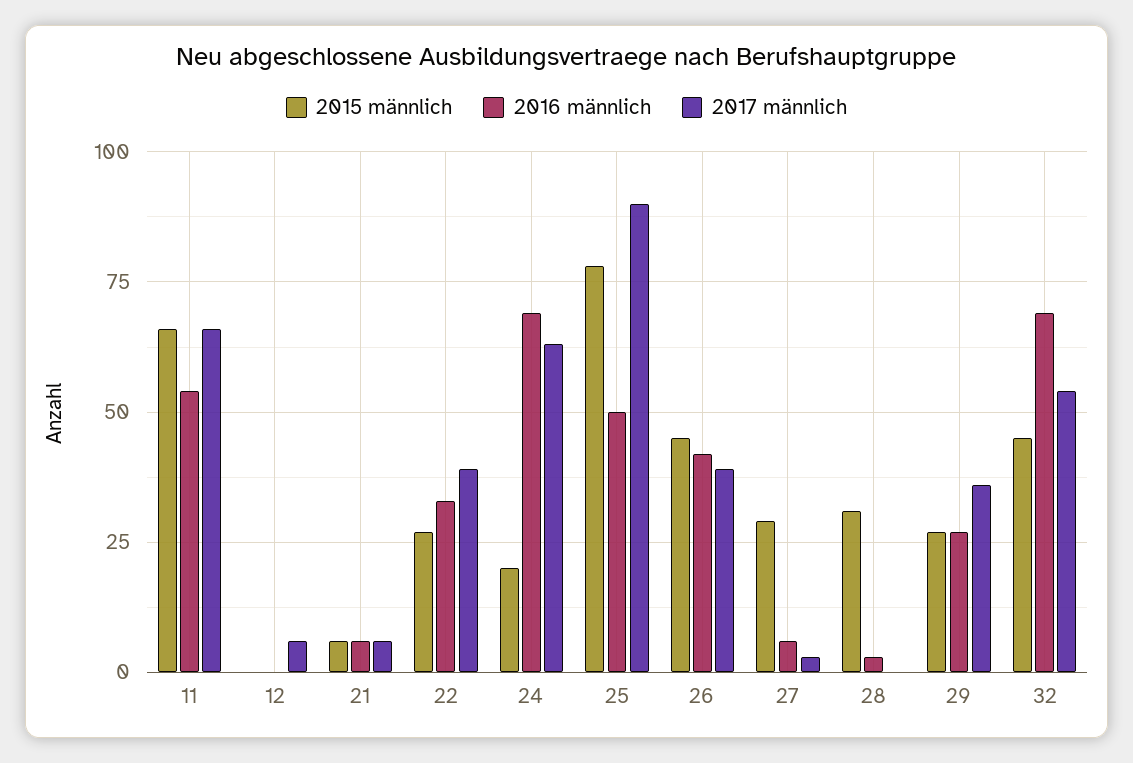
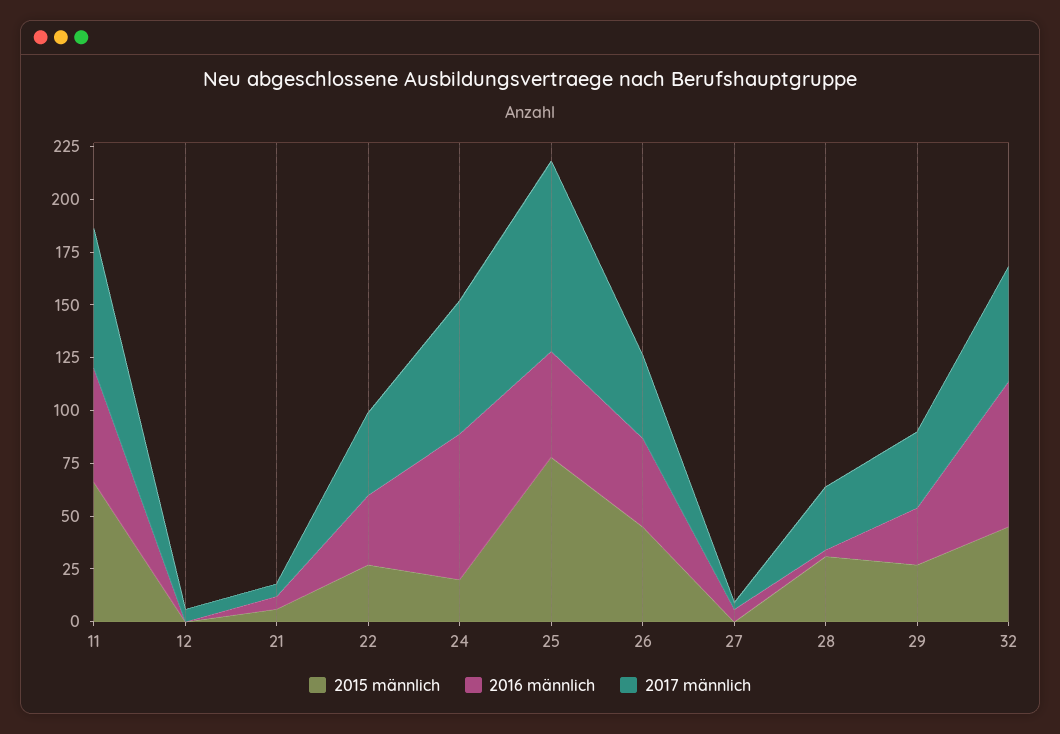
  {
    "2015 männlich": {
      "11": 65,
      "12": 0,
      "21": 5,
      "22": 25,
      "24": 20,
      "25": 80,
      "26": 45,
-     "27": 30,
+     "27": 0,
      "28": 30,
      "29": 25,
      "32": 45
    },
    "2016 männlich": {
      "11": 55,
      "12": 0,
      "21": 5,
      "22": 35,
      "24": 70,
      "25": 50,
      "26": 40,
      "27": 5,
      "28": 5,
      "29": 25,
      "32": 70
    },
    "2017 männlich": {
      "11": 65,
      "12": 5,
      "21": 5,
      "22": 40,
      "24": 65,
      "25": 90,
      "26": 40,
      "27": 5,
-     "28": 0,
+     "28": 30,
      "29": 35,
      "32": 55
    }
  }

